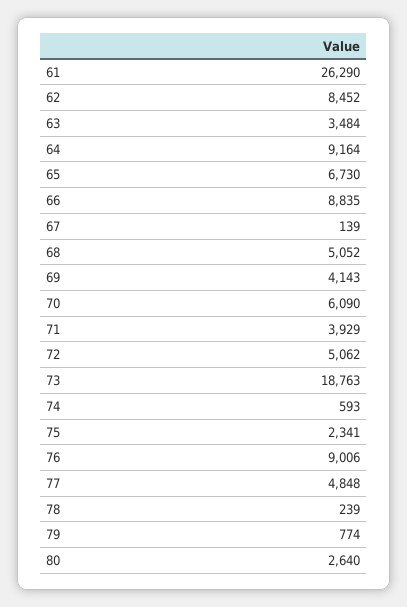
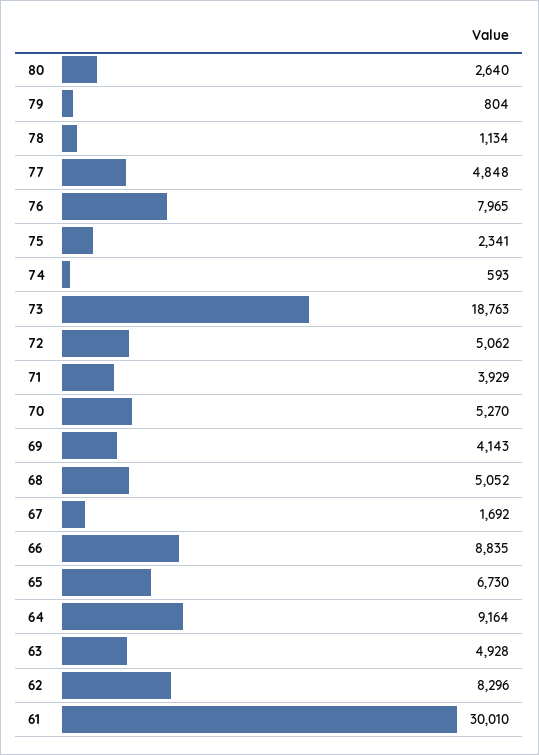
  {
-   "61": 26290,
+   "61": 30010,
-   "62": 8452,
+   "62": 8296,
-   "63": 3484,
+   "63": 4928,
    "64": 9164,
    "65": 6730,
    "66": 8835,
-   "67": 139,
+   "67": 1692,
    "68": 5052,
    "69": 4143,
-   "70": 6090,
+   "70": 5270,
    "71": 3929,
    "72": 5062,
    "73": 18763,
    "74": 593,
    "75": 2341,
-   "76": 9006,
+   "76": 7965,
    "77": 4848,
-   "78": 239,
+   "78": 1134,
-   "79": 774,
+   "79": 804,
    "80": 2640
  }

